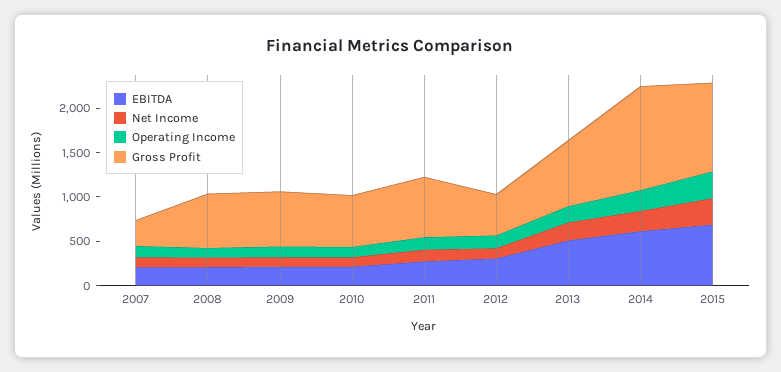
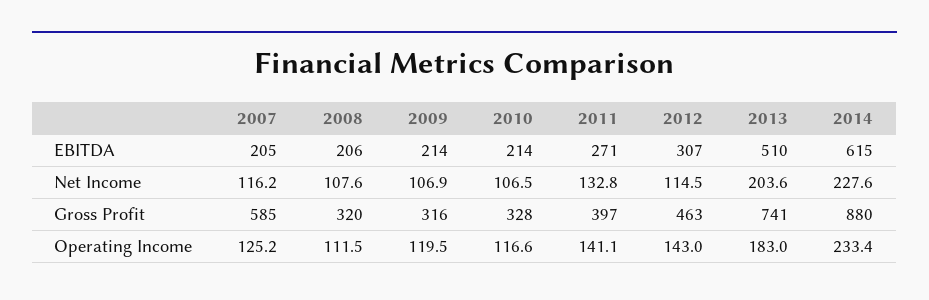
  {
    "EBITDA": {
      "2007": 205,
      "2008": 206,
      "2009": 214,
      "2010": 214,
      "2011": 271,
      "2012": 307,
      "2013": 510,
-     "2014": 615,
+     "2014": 615
-     "2015": 700
    },
    "Net Income": {
      "2007": 116.2,
      "2008": 107.6,
      "2009": 106.9,
      "2010": 106.5,
      "2011": 132.8,
      "2012": 114.5,
      "2013": 203.6,
-     "2014": 227.6,
+     "2014": 227.6
-     "2015": 300
    },
    "Operating Income": {
      "2007": 125.2,
      "2008": 111.5,
      "2009": 119.5,
      "2010": 116.6,
      "2011": 141.1,
      "2012": 143,
      "2013": 183,
-     "2014": 233.4,
+     "2014": 233.4
-     "2015": 300
    },
    "Gross Profit": {
-     "2007": 300,
+     "2007": 585,
-     "2008": 600,
+     "2008": 320,
-     "2009": 600,
+     "2009": 316,
-     "2010": 600,
+     "2010": 328,
-     "2011": 700,
+     "2011": 397,
      "2012": 463,
      "2013": 741,
-     "2014": 1200,
+     "2014": 880
-     "2015": 1000
    }
  }

